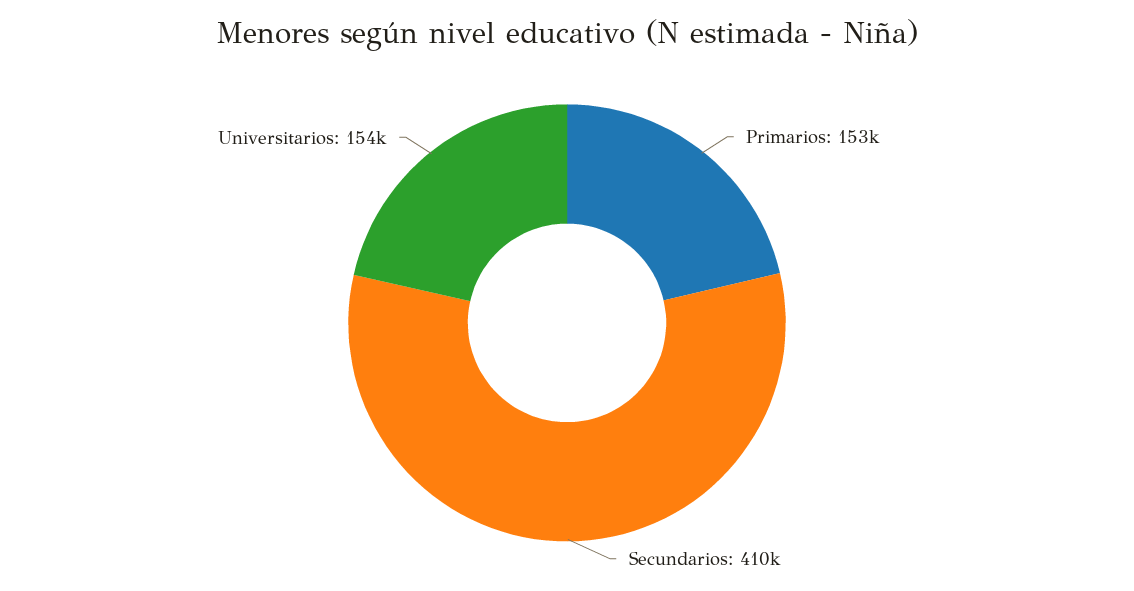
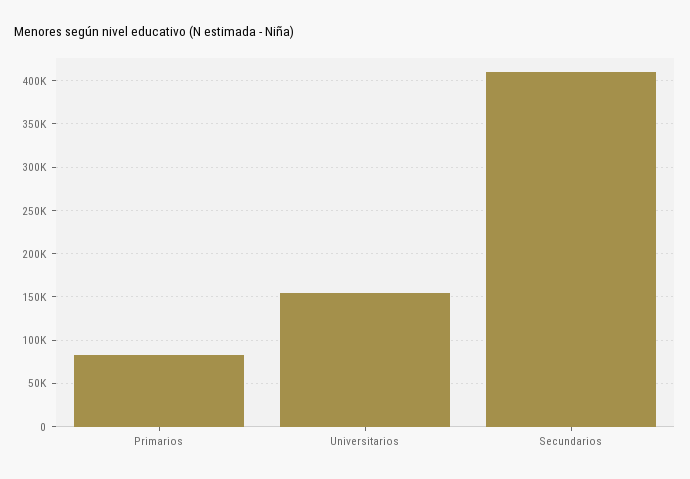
  {
-   "Primarios": 153000,
+   "Primarios": 80000,
    "Secundarios": 410000,
    "Universitarios": 154000
  }

